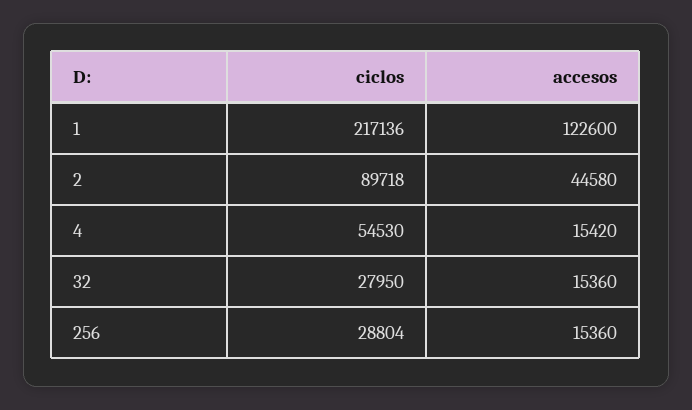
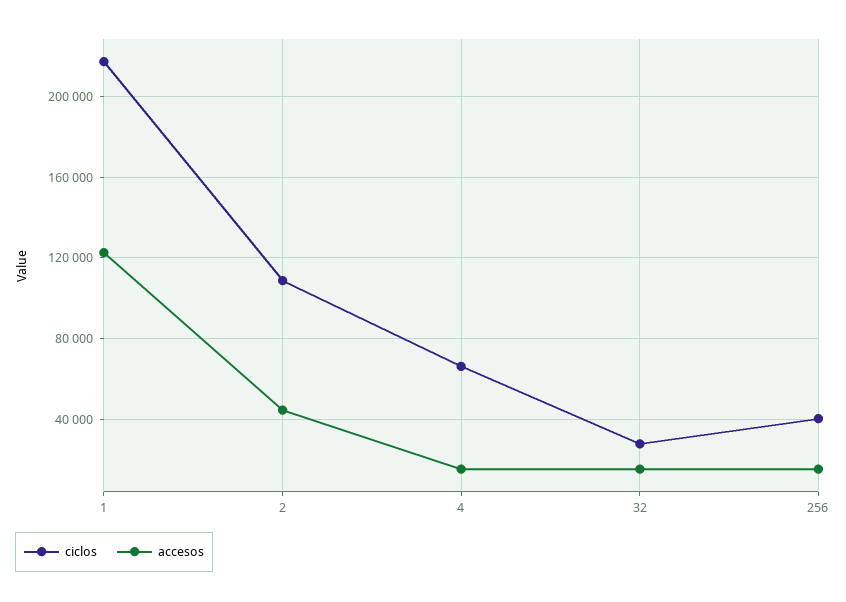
  {
    "ciclos": {
      "1": 217136,
-     "2": 89718,
+     "2": 110000,
-     "4": 54530,
+     "4": 65000,
      "32": 27950,
-     "256": 28804
+     "256": 40000
    },
    "accesos": {
      "1": 122600,
      "2": 44580,
      "4": 15420,
      "32": 15360,
      "256": 15360
    }
  }

